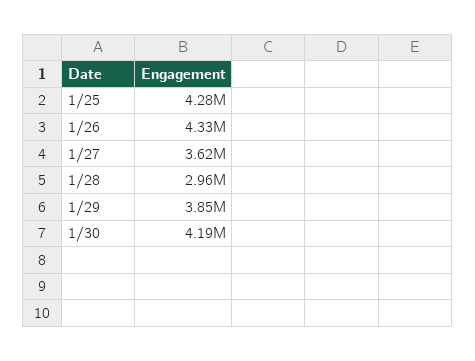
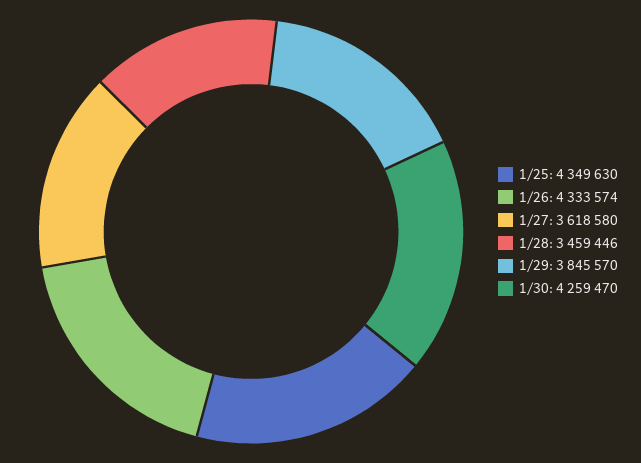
  {
-   "1/25": 4280000,
+   "1/25": 4349630,
    "1/26": 4333574,
    "1/27": 3618580,
-   "1/28": 2960000,
+   "1/28": 3459446,
    "1/29": 3845570,
-   "1/30": 4190000
+   "1/30": 4259470
  }

